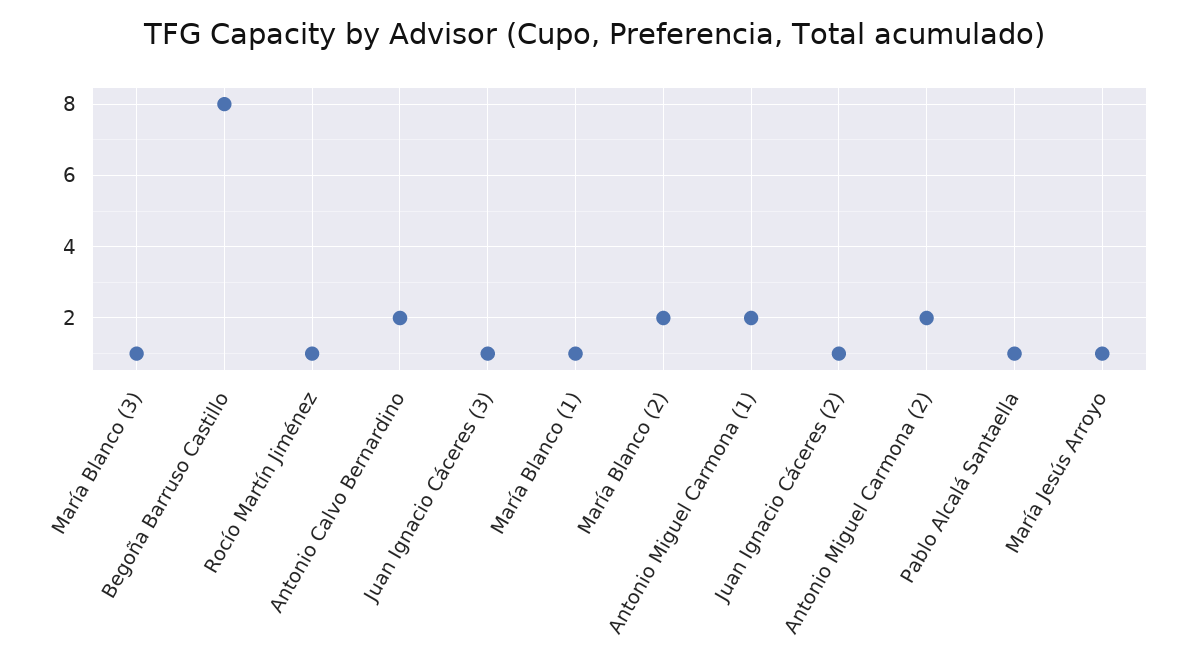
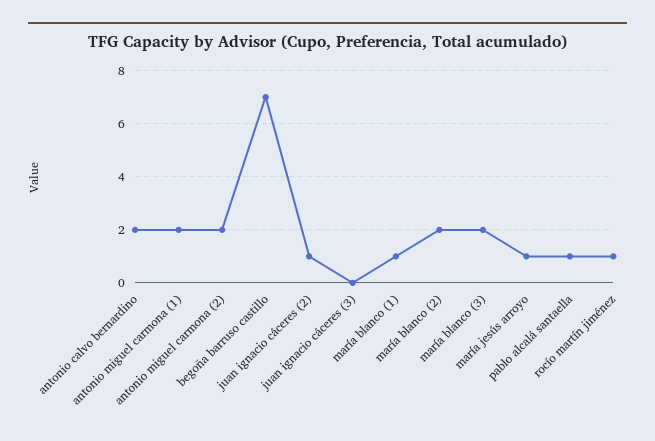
  {
-   "María Blanco (3)": 1,
+   "María Blanco (3)": 2,
-   "Begoña Barruso Castillo": 8,
+   "Begoña Barruso Castillo": 7,
    "Rocío Martín Jiménez": 1,
    "Antonio Calvo Bernardino": 2,
-   "Juan Ignacio Cáceres (3)": 1,
+   "Juan Ignacio Cáceres (3)": 0,
    "María Blanco (1)": 1,
    "María Blanco (2)": 2,
    "Antonio Miguel Carmona (1)": 2,
    "Juan Ignacio Cáceres (2)": 1,
    "Antonio Miguel Carmona (2)": 2,
    "Pablo Alcalá Santaella": 1,
    "María Jesús Arroyo": 1
  }

